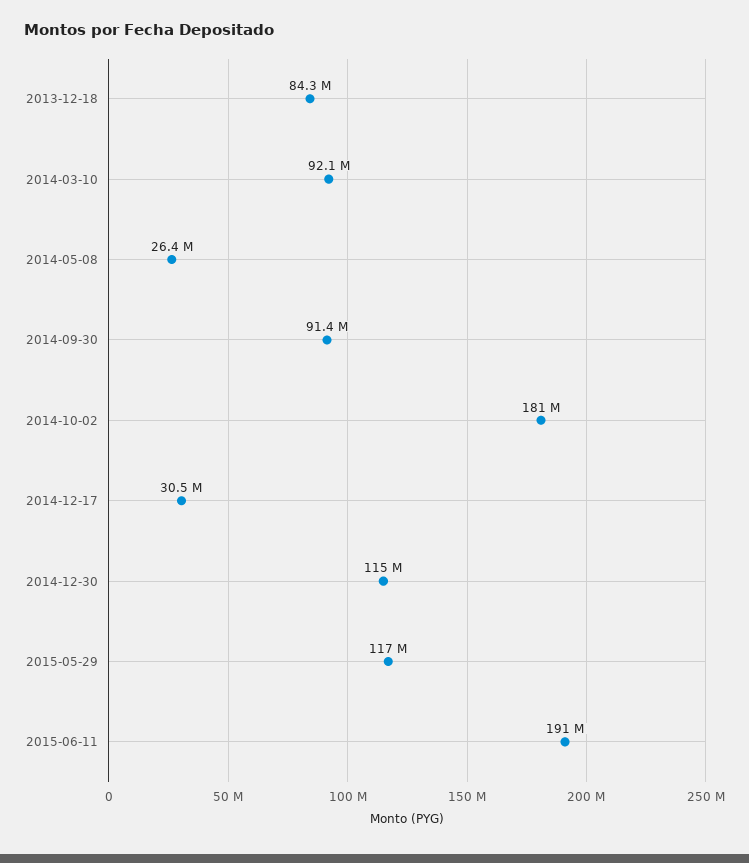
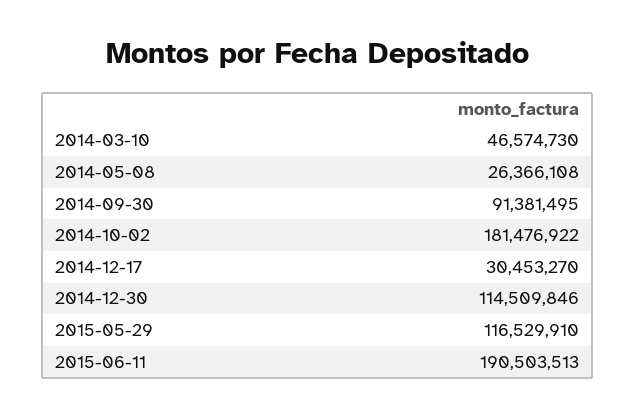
  {
-   "2013-12-18": 84300000,
-   "2014-03-10": 92100000,
+   "2014-03-10": 46574730,
    "2014-05-08": 26366108,
    "2014-09-30": 91381495,
    "2014-10-02": 181476922,
    "2014-12-17": 30453270,
    "2014-12-30": 114509846,
    "2015-05-29": 116529910,
    "2015-06-11": 190503513
  }

